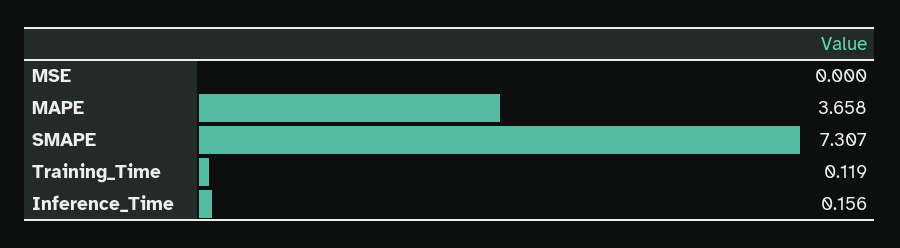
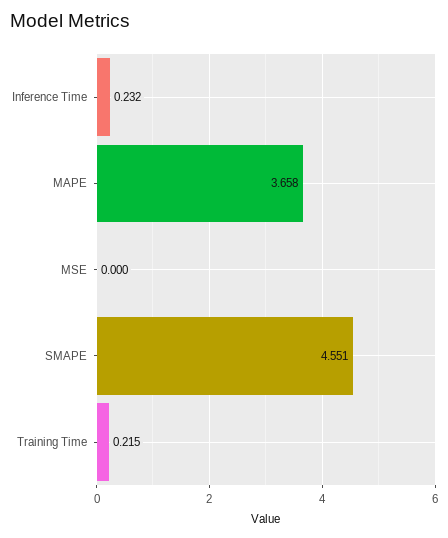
  {
    "MSE": 0,
    "MAPE": 3.658,
-   "SMAPE": 7.307,
+   "SMAPE": 4.551,
-   "Training_Time": 0.119,
+   "Training_Time": 0.215,
-   "Inference_Time": 0.156
+   "Inference_Time": 0.232
  }

